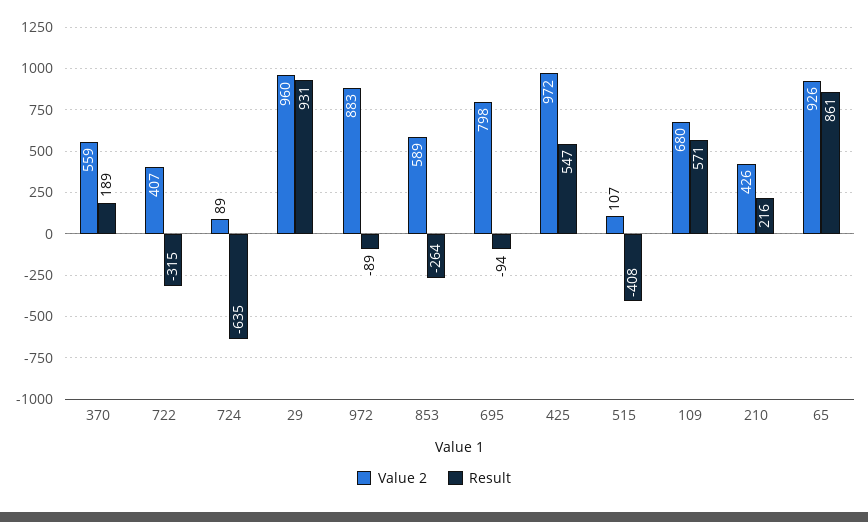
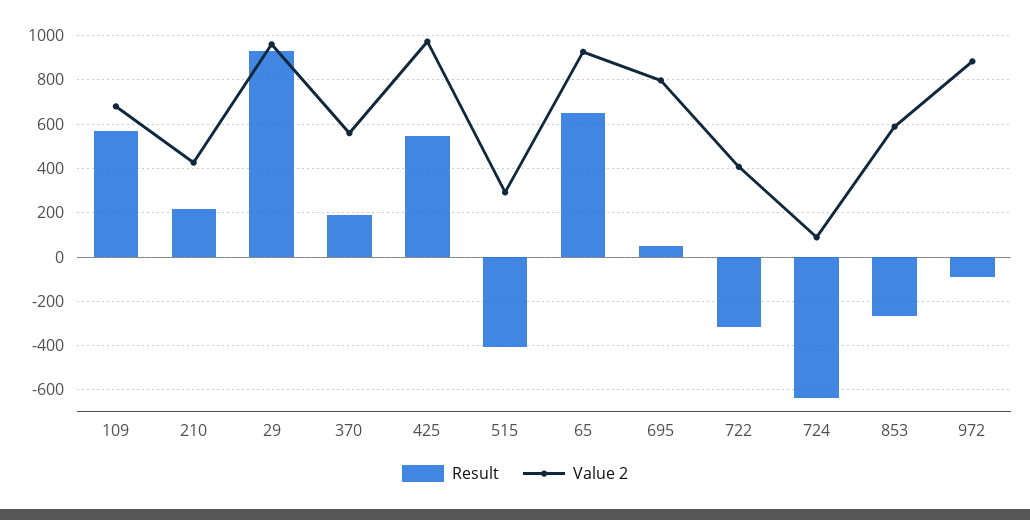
  {
    "Value 2": {
      "370": 559,
      "722": 407,
      "724": 89,
      "29": 960,
      "972": 883,
      "853": 589,
      "695": 798,
      "425": 972,
-     "515": 107,
+     "515": 300,
      "109": 680,
      "210": 426,
      "65": 926
    },
    "Result": {
      "370": 189,
      "722": -315,
      "724": -635,
      "29": 931,
      "972": -89,
      "853": -264,
-     "695": -94,
+     "695": 50,
      "425": 547,
      "515": -408,
      "109": 571,
      "210": 216,
-     "65": 861
+     "65": 650
    }
  }

